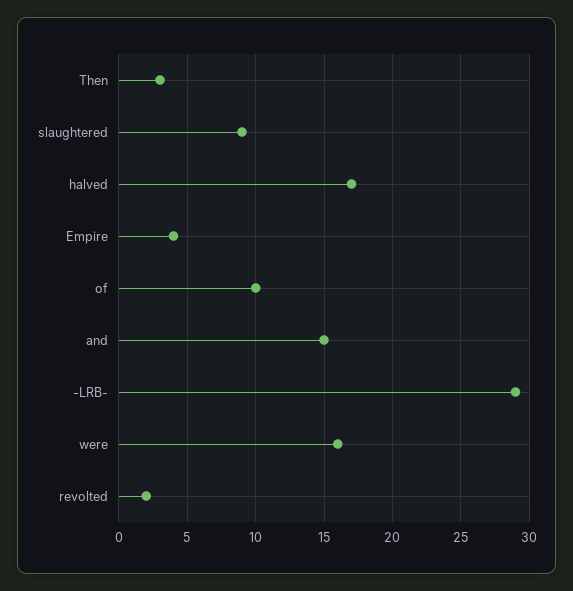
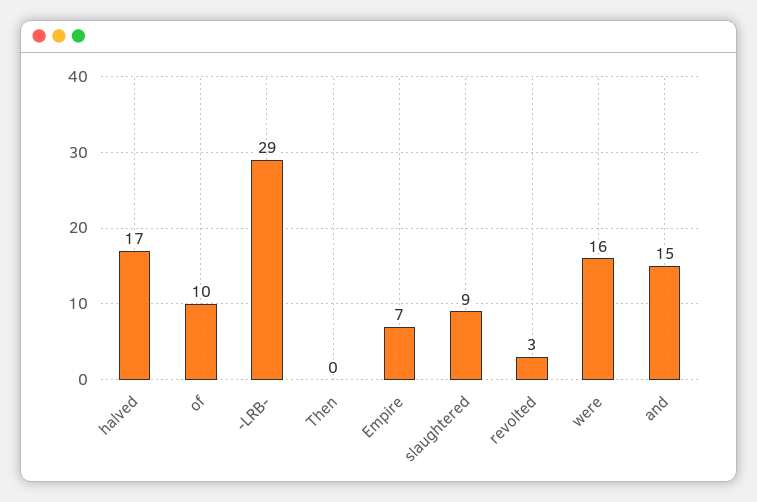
  {
-   "Then": 3,
+   "Then": 0,
    "slaughtered": 9,
    "halved": 17,
-   "Empire": 4,
+   "Empire": 7,
    "of": 10,
    "and": 15,
    "-LRB-": 29,
    "were": 16,
-   "revolted": 2
+   "revolted": 3
  }

